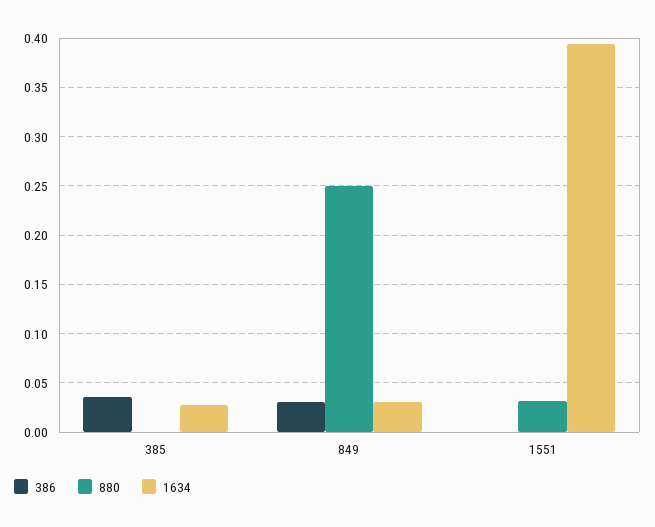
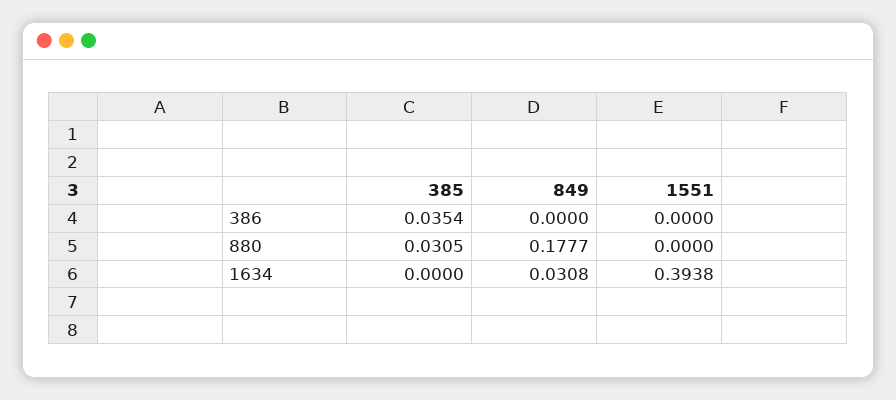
  {
    "386": {
      "385": 0.0354,
-     "849": 0.03,
+     "849": 0,
      "1551": 0
    },
    "880": {
-     "385": 0,
+     "385": 0.0305,
-     "849": 0.25,
+     "849": 0.1777,
-     "1551": 0.03
+     "1551": 0
    },
    "1634": {
-     "385": 0.03,
+     "385": 0,
      "849": 0.0308,
      "1551": 0.3938
    }
  }

